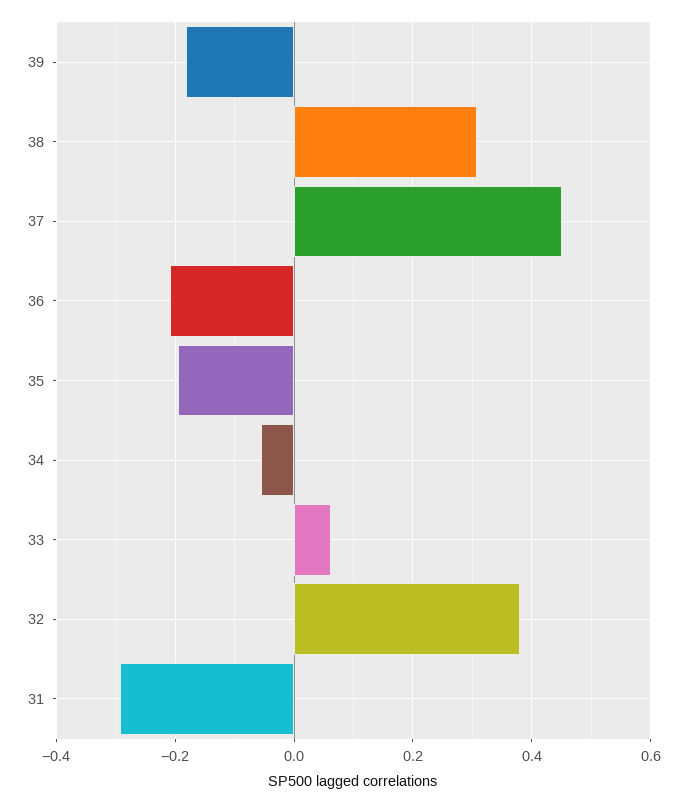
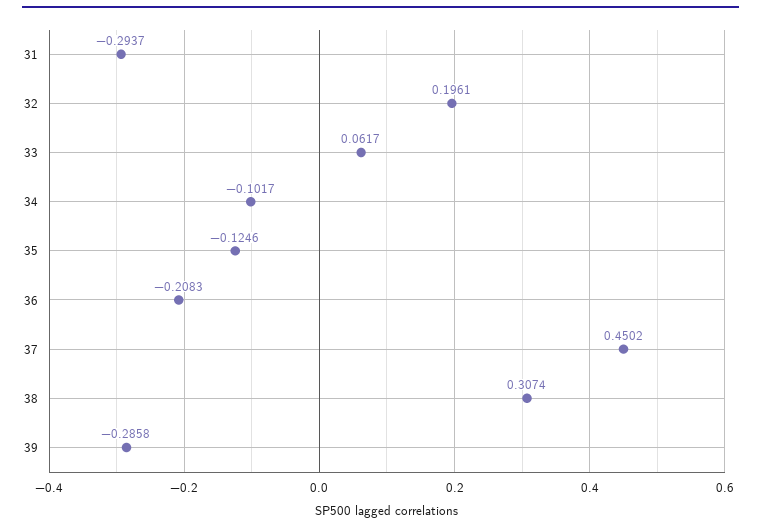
  {
-   "39": -0.18,
+   "39": -0.2858,
    "38": 0.3074,
    "37": 0.4502,
    "36": -0.2083,
-   "35": -0.2,
+   "35": -0.1246,
-   "34": -0.06,
+   "34": -0.1017,
    "33": 0.0617,
-   "32": 0.38,
+   "32": 0.1961,
    "31": -0.2937
  }

